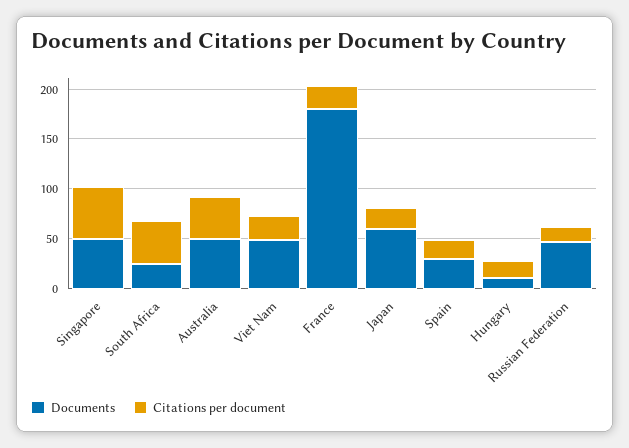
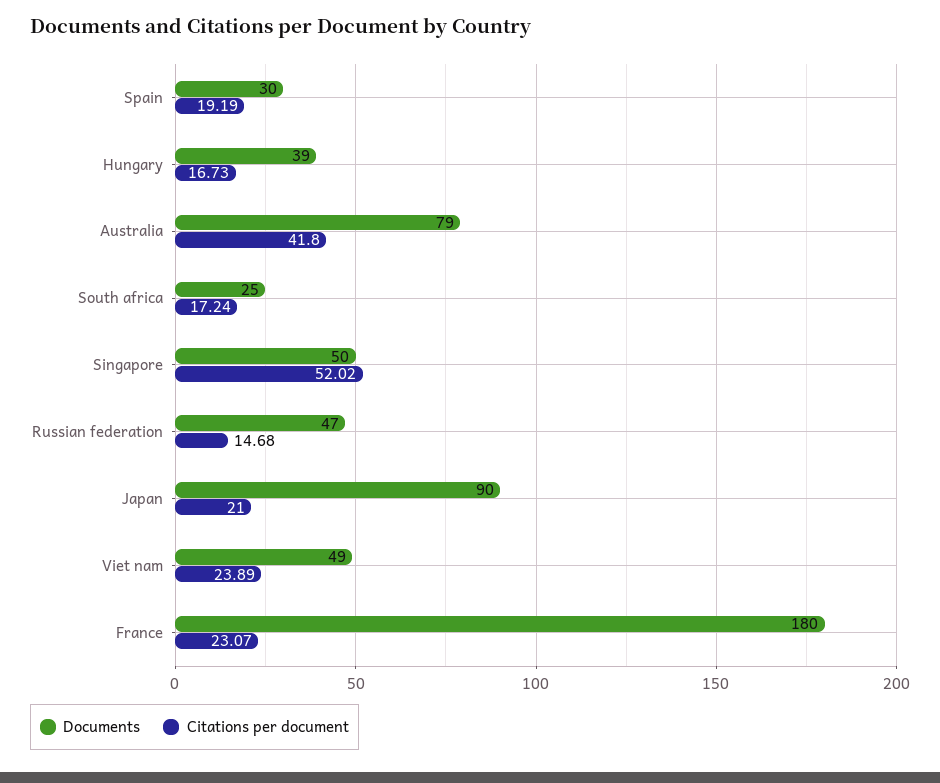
  {
    "Documents": {
      "Singapore": 50,
      "South Africa": 25,
-     "Australia": 50,
+     "Australia": 79,
      "Viet Nam": 49,
      "France": 180,
-     "Japan": 60,
+     "Japan": 90,
      "Spain": 30,
-     "Hungary": 10,
+     "Hungary": 39,
      "Russian Federation": 47
    },
    "Citations per document": {
      "Singapore": 52.02,
-     "South Africa": 40,
+     "South Africa": 17.24,
      "Australia": 41.8,
      "Viet Nam": 23.89,
      "France": 23.07,
      "Japan": 21,
      "Spain": 19.19,
      "Hungary": 16.73,
      "Russian Federation": 14.68
    }
  }

